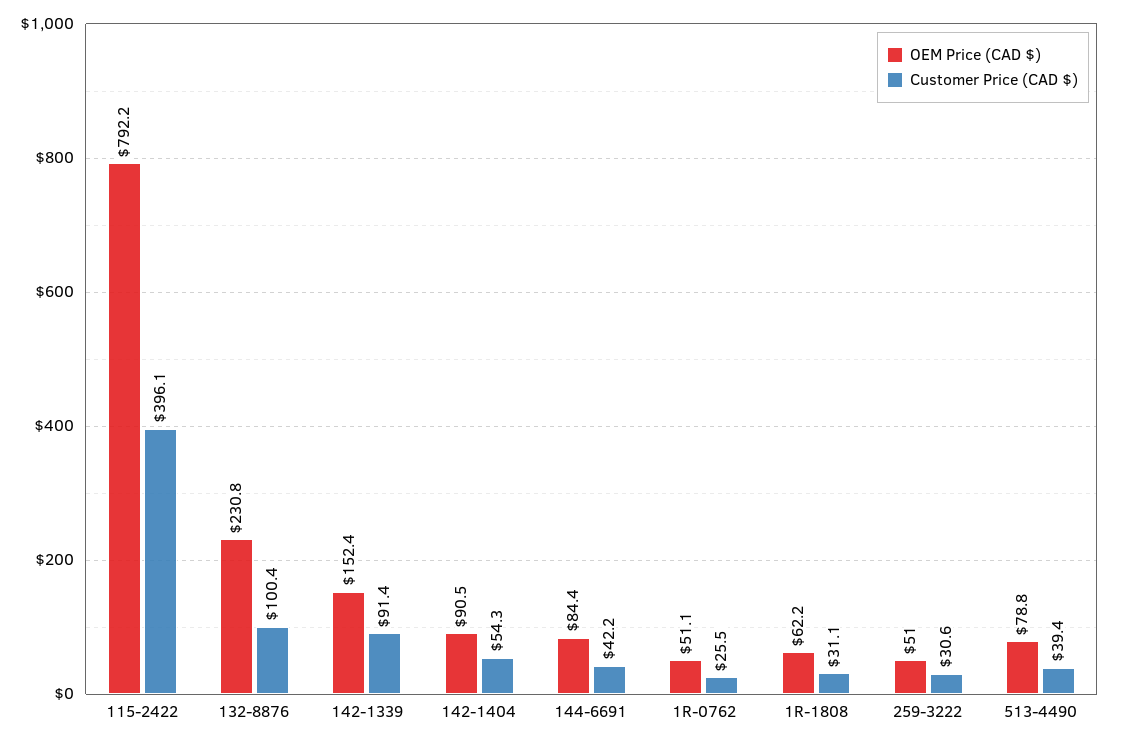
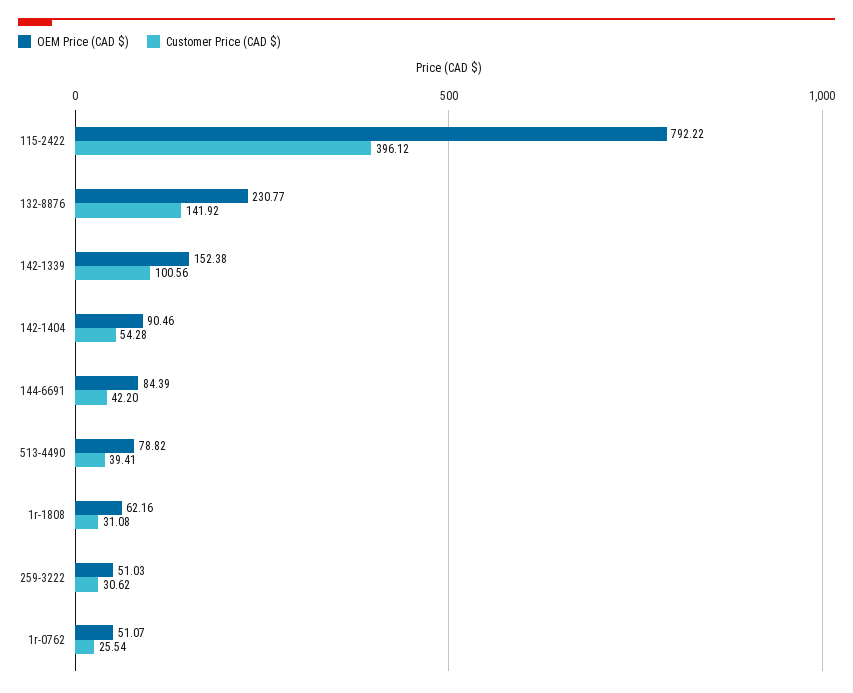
  {
    "OEM Price (CAD $)": {
      "115-2422": 792.22,
      "132-8876": 230.77,
      "142-1339": 152.38,
      "142-1404": 90.46,
      "144-6691": 84.39,
      "1R-0762": 51.07,
      "1R-1808": 62.16,
      "259-3222": 51.03,
      "513-4490": 78.82
    },
    "Customer Price (CAD $)": {
      "115-2422": 396.12,
-     "132-8876": 100.4,
+     "132-8876": 141.92,
-     "142-1339": 91.4,
+     "142-1339": 100.56,
      "142-1404": 54.28,
      "144-6691": 42.2,
      "1R-0762": 25.54,
      "1R-1808": 31.08,
      "259-3222": 30.62,
      "513-4490": 39.41
    }
  }

